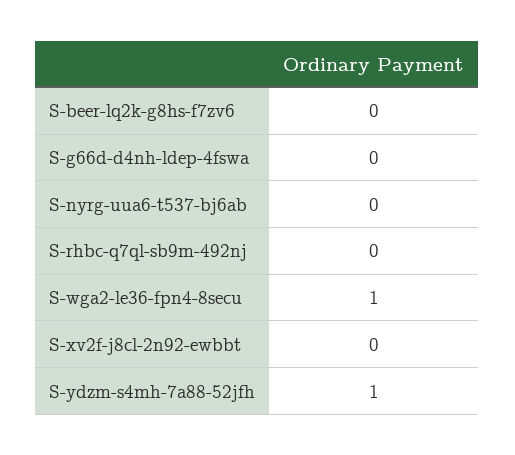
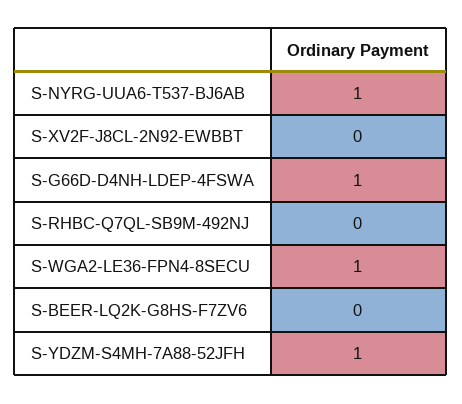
  {
    "S-beer-lq2k-g8hs-f7zv6": 0,
-   "S-g66d-d4nh-ldep-4fswa": 0,
+   "S-g66d-d4nh-ldep-4fswa": 1,
-   "S-nyrg-uua6-t537-bj6ab": 0,
+   "S-nyrg-uua6-t537-bj6ab": 1,
    "S-rhbc-q7ql-sb9m-492nj": 0,
    "S-wga2-le36-fpn4-8secu": 1,
    "S-xv2f-j8cl-2n92-ewbbt": 0,
    "S-ydzm-s4mh-7a88-52jfh": 1
  }

